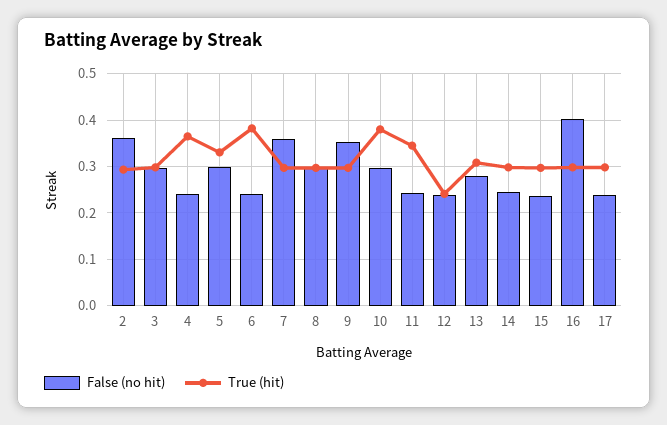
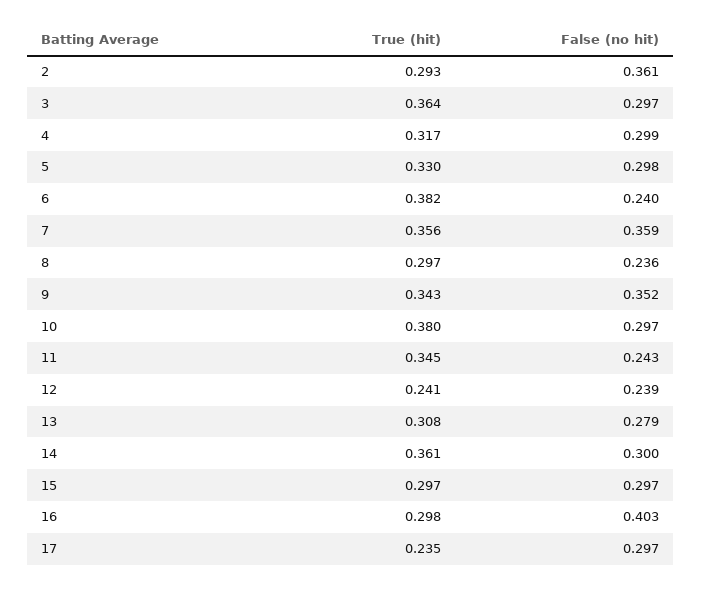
  {
    "False (no hit)": {
      "2": 0.361,
      "3": 0.297,
-     "4": 0.24,
+     "4": 0.299,
      "5": 0.298,
      "6": 0.24,
      "7": 0.359,
-     "8": 0.3,
+     "8": 0.236,
      "9": 0.352,
      "10": 0.297,
      "11": 0.243,
      "12": 0.239,
      "13": 0.279,
-     "14": 0.24,
+     "14": 0.3,
-     "15": 0.24,
+     "15": 0.297,
      "16": 0.403,
-     "17": 0.24
+     "17": 0.297
    },
    "True (hit)": {
      "2": 0.293,
-     "3": 0.3,
+     "3": 0.364,
-     "4": 0.36,
+     "4": 0.317,
      "5": 0.33,
      "6": 0.382,
-     "7": 0.3,
+     "7": 0.356,
      "8": 0.297,
-     "9": 0.3,
+     "9": 0.343,
      "10": 0.38,
      "11": 0.345,
      "12": 0.241,
      "13": 0.308,
-     "14": 0.3,
+     "14": 0.361,
      "15": 0.297,
      "16": 0.298,
-     "17": 0.3
+     "17": 0.235
    }
  }

